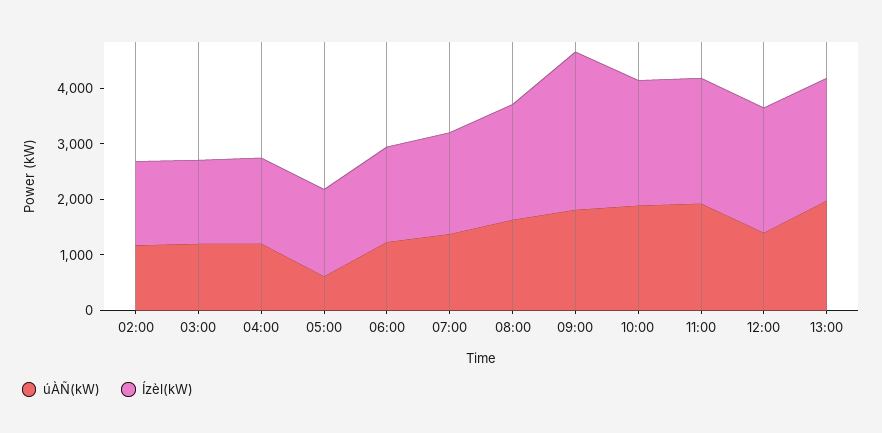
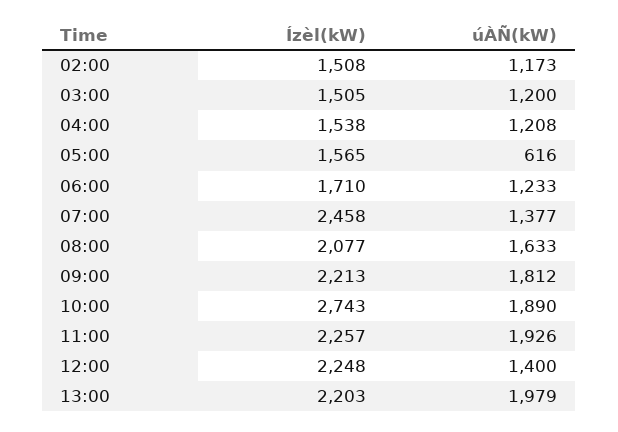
  {
    "úÀÑ(kW)": {
      "02:00": 1173,
      "03:00": 1200,
      "04:00": 1208,
      "05:00": 616,
      "06:00": 1233,
      "07:00": 1377,
      "08:00": 1633,
      "09:00": 1812,
      "10:00": 1890,
      "11:00": 1926,
      "12:00": 1400,
      "13:00": 1979
    },
    "Ízèl(kW)": {
      "02:00": 1508,
      "03:00": 1505,
      "04:00": 1538,
      "05:00": 1565,
      "06:00": 1710,
-     "07:00": 1800,
+     "07:00": 2458,
      "08:00": 2077,
-     "09:00": 2800,
+     "09:00": 2213,
-     "10:00": 2200,
+     "10:00": 2743,
      "11:00": 2257,
      "12:00": 2248,
      "13:00": 2203
    }
  }

